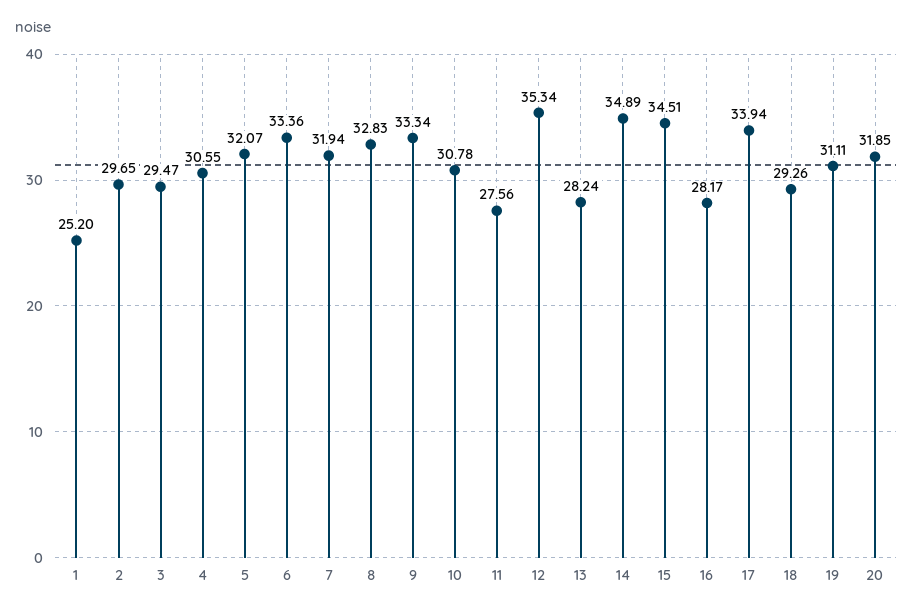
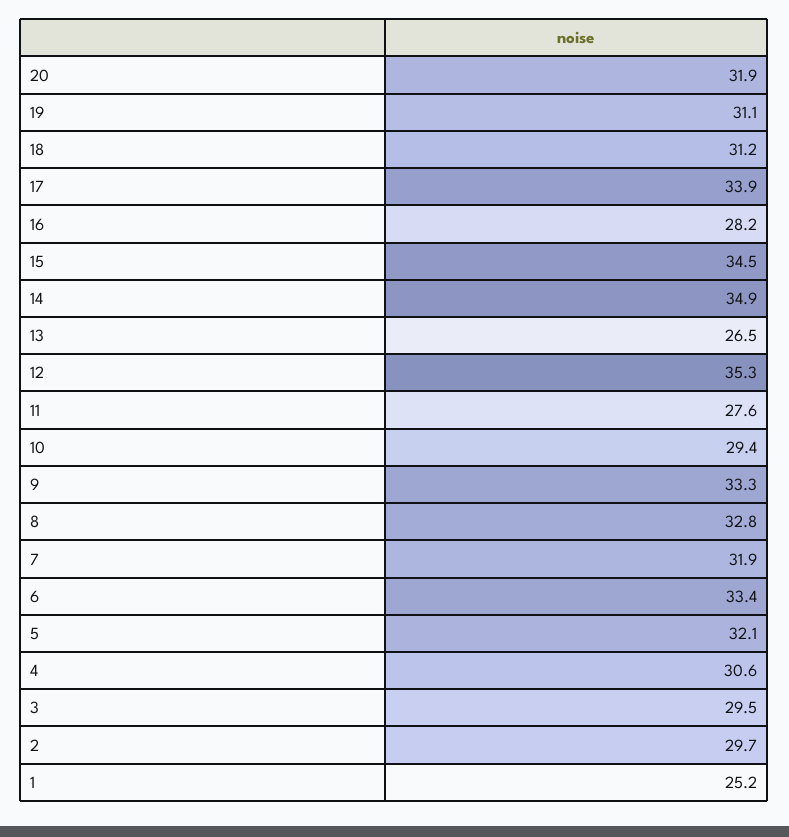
  {
    "1": 25.2,
    "2": 29.65,
    "3": 29.47,
    "4": 30.55,
    "5": 32.07,
    "6": 33.36,
    "7": 31.94,
    "8": 32.83,
    "9": 33.34,
-   "10": 30.78,
+   "10": 29.4,
    "11": 27.56,
    "12": 35.34,
-   "13": 28.24,
+   "13": 26.5,
    "14": 34.89,
    "15": 34.51,
    "16": 28.17,
    "17": 33.94,
-   "18": 29.26,
+   "18": 31.2,
    "19": 31.11,
    "20": 31.85
  }

